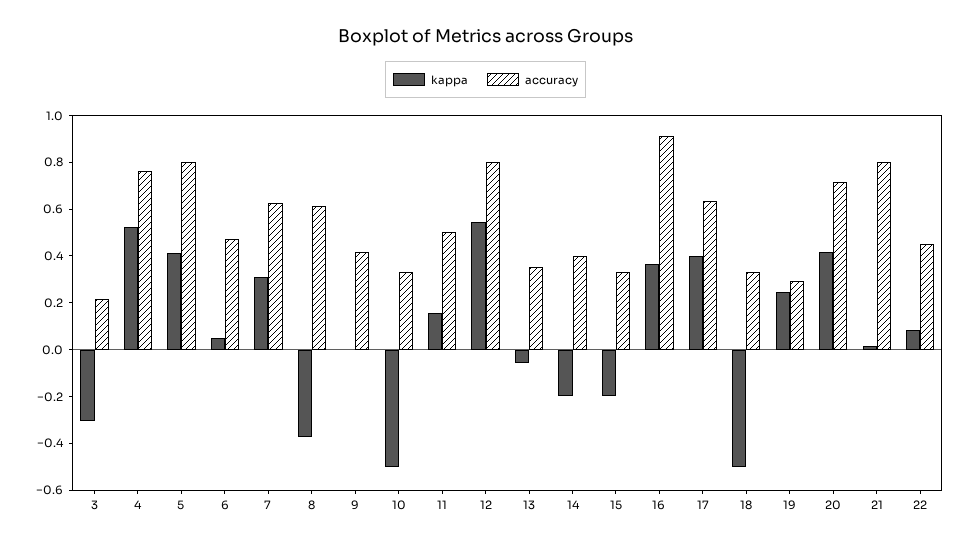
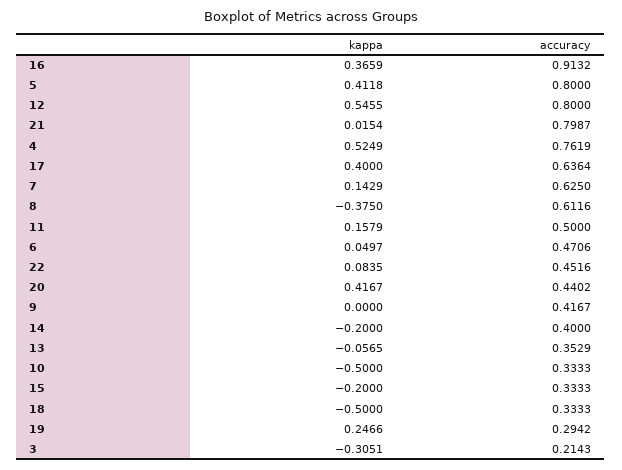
  {
    "kappa": {
      "3": -0.3051,
      "4": 0.5249,
      "5": 0.4118,
      "6": 0.0497,
-     "7": 0.3,
+     "7": 0.1429,
      "8": -0.375,
      "9": 0,
      "10": -0.5,
      "11": 0.1579,
      "12": 0.5455,
      "13": -0.0565,
      "14": -0.2,
      "15": -0.2,
      "16": 0.3659,
      "17": 0.4,
      "18": -0.5,
      "19": 0.2466,
      "20": 0.4167,
      "21": 0.0154,
      "22": 0.0835
    },
    "accuracy": {
      "3": 0.2143,
      "4": 0.7619,
      "5": 0.8,
      "6": 0.4706,
      "7": 0.625,
      "8": 0.6116,
      "9": 0.4167,
      "10": 0.3333,
      "11": 0.5,
      "12": 0.8,
      "13": 0.3529,
      "14": 0.4,
      "15": 0.3333,
      "16": 0.9132,
      "17": 0.6364,
      "18": 0.3333,
      "19": 0.2942,
-     "20": 0.7,
+     "20": 0.4402,
      "21": 0.7987,
      "22": 0.4516
    }
  }

